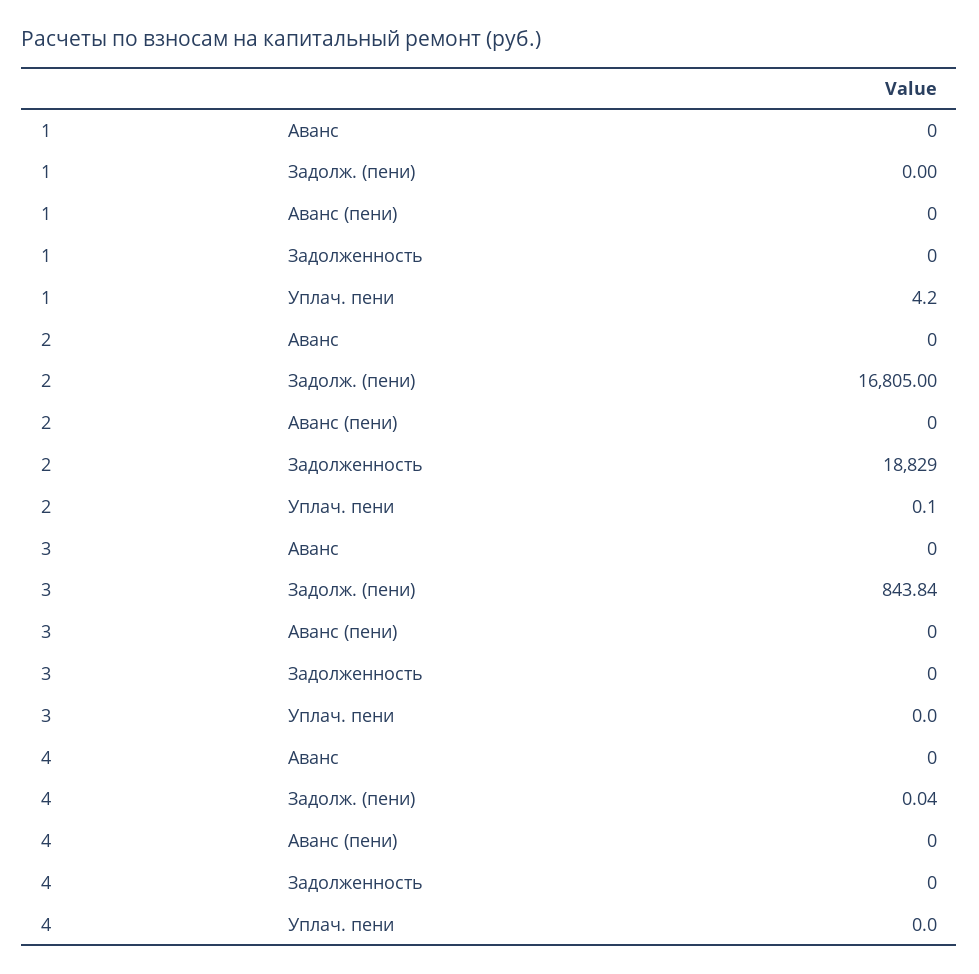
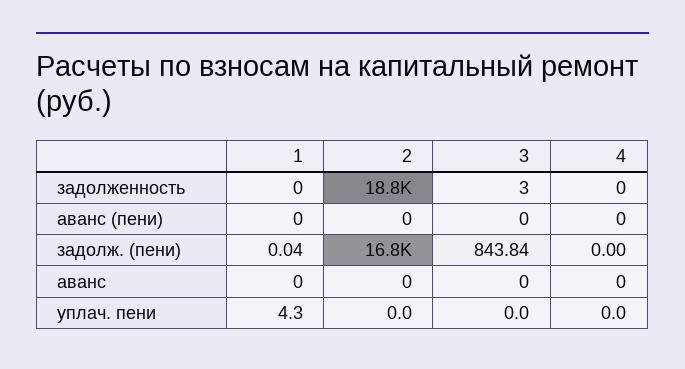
  {
    "1": {
      "Аванс": 0,
-     "Задолж. (пени)": 0,
+     "Задолж. (пени)": 0.04,
      "Аванс (пени)": 0,
      "Задолженность": 0,
-     "Уплач. пени": 4.2
+     "Уплач. пени": 4.3
    },
    "2": {
      "Аванс": 0,
      "Задолж. (пени)": 16805,
      "Аванс (пени)": 0,
      "Задолженность": 18829,
-     "Уплач. пени": 0.1
+     "Уплач. пени": 0
    },
    "3": {
      "Аванс": 0,
      "Задолж. (пени)": 843.84,
      "Аванс (пени)": 0,
-     "Задолженность": 0,
+     "Задолженность": 3,
      "Уплач. пени": 0
    },
    "4": {
      "Аванс": 0,
-     "Задолж. (пени)": 0.04,
+     "Задолж. (пени)": 0,
      "Аванс (пени)": 0,
      "Задолженность": 0,
      "Уплач. пени": 0
    }
  }

